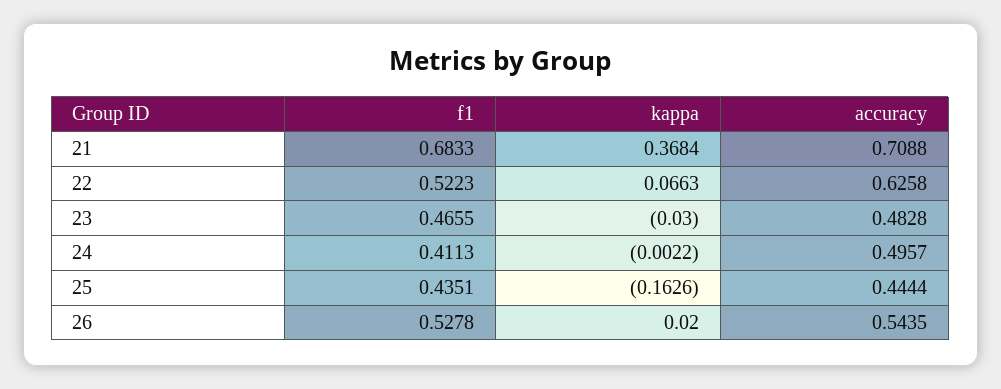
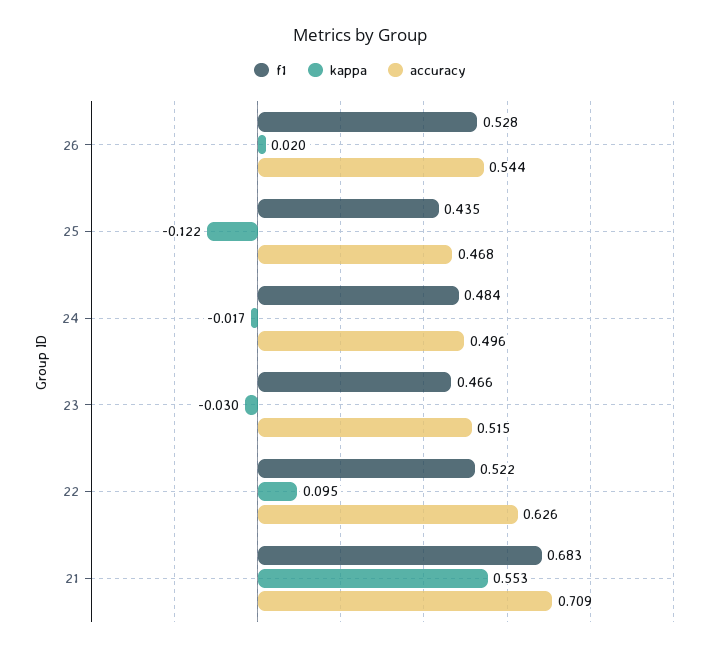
  {
    "f1": {
      "21": 0.6833,
      "22": 0.5223,
      "23": 0.4655,
-     "24": 0.4113,
+     "24": 0.484,
      "25": 0.4351,
      "26": 0.5278
    },
    "kappa": {
-     "21": 0.3684,
+     "21": 0.553,
-     "22": 0.0663,
+     "22": 0.095,
      "23": -0.03,
-     "24": -0.0022,
+     "24": -0.017,
-     "25": -0.1626,
+     "25": -0.122,
      "26": 0.02
    },
    "accuracy": {
      "21": 0.7088,
      "22": 0.6258,
-     "23": 0.4828,
+     "23": 0.515,
      "24": 0.4957,
-     "25": 0.4444,
+     "25": 0.468,
      "26": 0.5435
    }
  }

